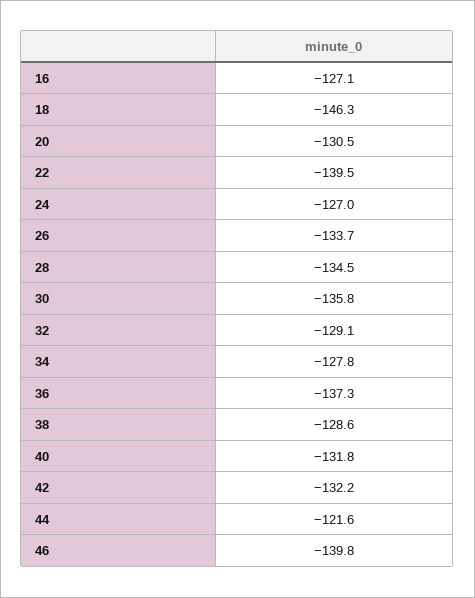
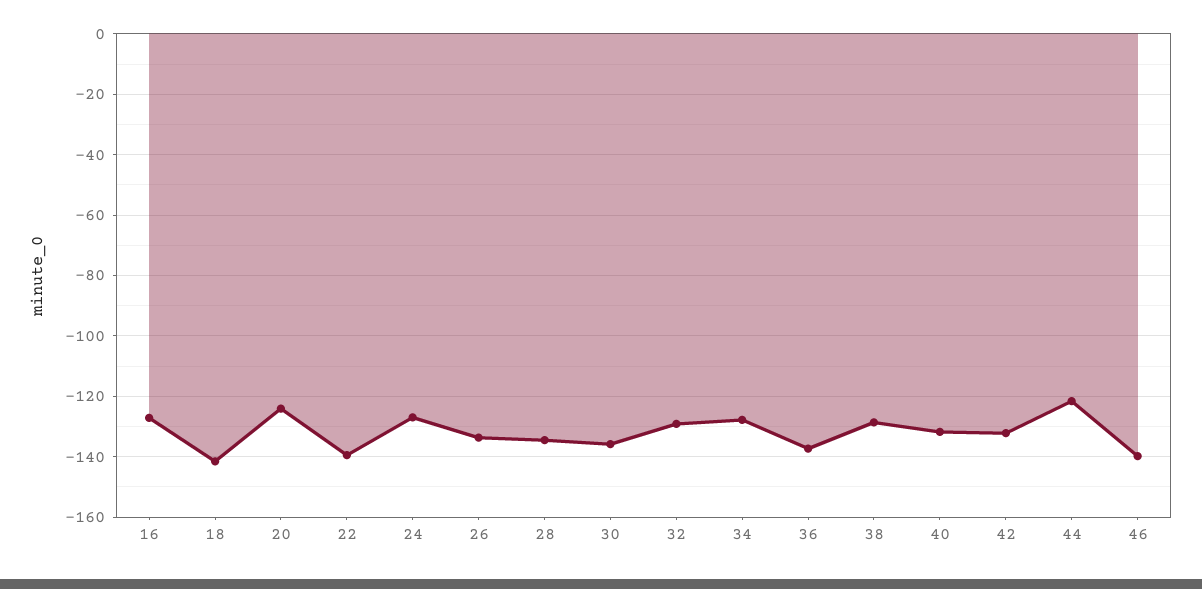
  {
    "16": -127.1,
-   "18": -146.3,
+   "18": -142,
-   "20": -130.5,
+   "20": -124,
    "22": -139.5,
    "24": -127,
    "26": -133.7,
    "28": -134.5,
    "30": -135.8,
    "32": -129.1,
    "34": -127.8,
    "36": -137.3,
    "38": -128.6,
    "40": -131.8,
    "42": -132.2,
    "44": -121.6,
    "46": -139.8
  }

